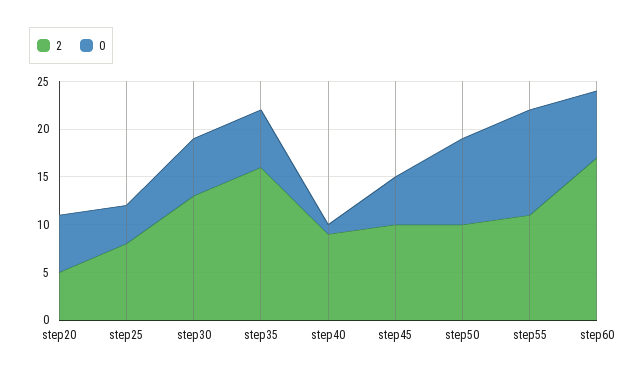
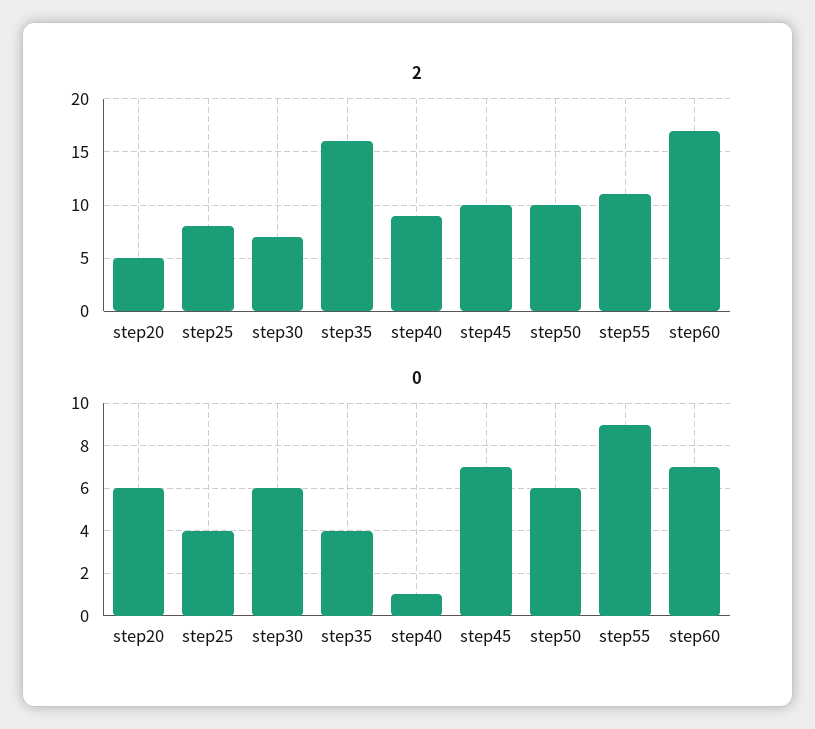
  {
    "2": {
      "step20": 5,
      "step25": 8,
-     "step30": 13,
+     "step30": 7,
      "step35": 16,
      "step40": 9,
      "step45": 10,
      "step50": 10,
      "step55": 11,
      "step60": 17
    },
    "0": {
      "step20": 6,
      "step25": 4,
      "step30": 6,
-     "step35": 6,
+     "step35": 4,
      "step40": 1,
-     "step45": 5,
+     "step45": 7,
-     "step50": 9,
+     "step50": 6,
-     "step55": 11,
+     "step55": 9,
      "step60": 7
    }
  }

